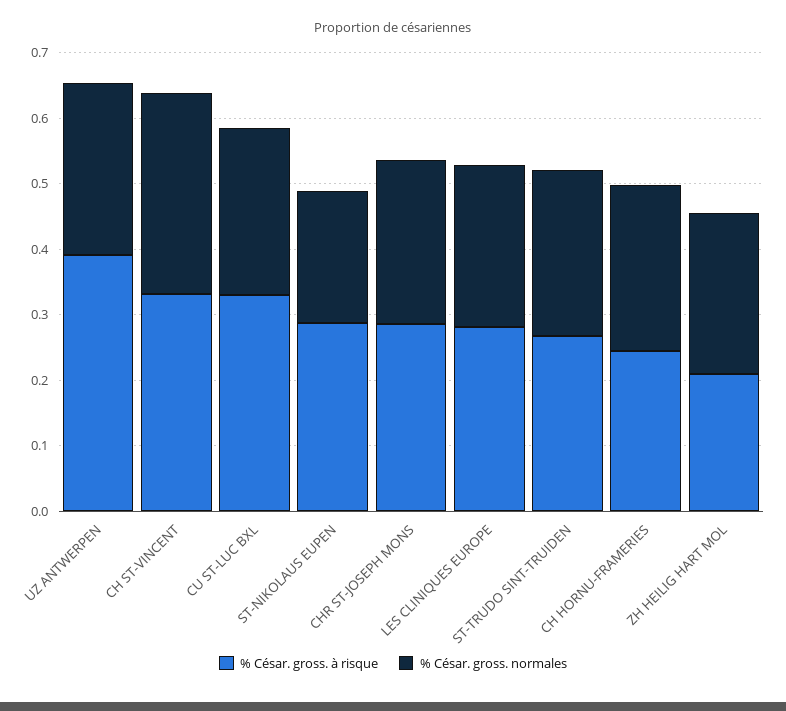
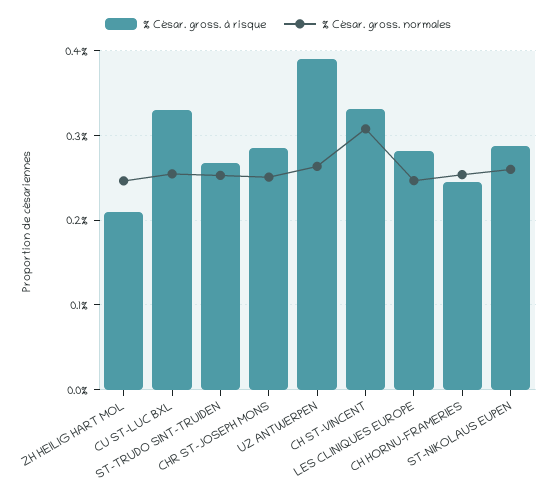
  {
    "% César. gross. à risque": {
      "UZ ANTWERPEN": 0.39,
      "CH ST-VINCENT": 0.33,
      "CU ST-LUC BXL": 0.33,
      "ST-NIKOLAUS EUPEN": 0.29,
      "CHR ST-JOSEPH MONS": 0.29,
      "LES CLINIQUES EUROPE": 0.28,
      "ST-TRUDO SINT-TRUIDEN": 0.27,
      "CH HORNU-FRAMERIES": 0.24,
      "ZH HEILIG HART MOL": 0.21
    },
    "% César. gross. normales": {
      "UZ ANTWERPEN": 0.26,
      "CH ST-VINCENT": 0.31,
      "CU ST-LUC BXL": 0.25,
-     "ST-NIKOLAUS EUPEN": 0.2,
+     "ST-NIKOLAUS EUPEN": 0.26,
      "CHR ST-JOSEPH MONS": 0.25,
      "LES CLINIQUES EUROPE": 0.25,
      "ST-TRUDO SINT-TRUIDEN": 0.25,
      "CH HORNU-FRAMERIES": 0.25,
      "ZH HEILIG HART MOL": 0.25
    }
  }

